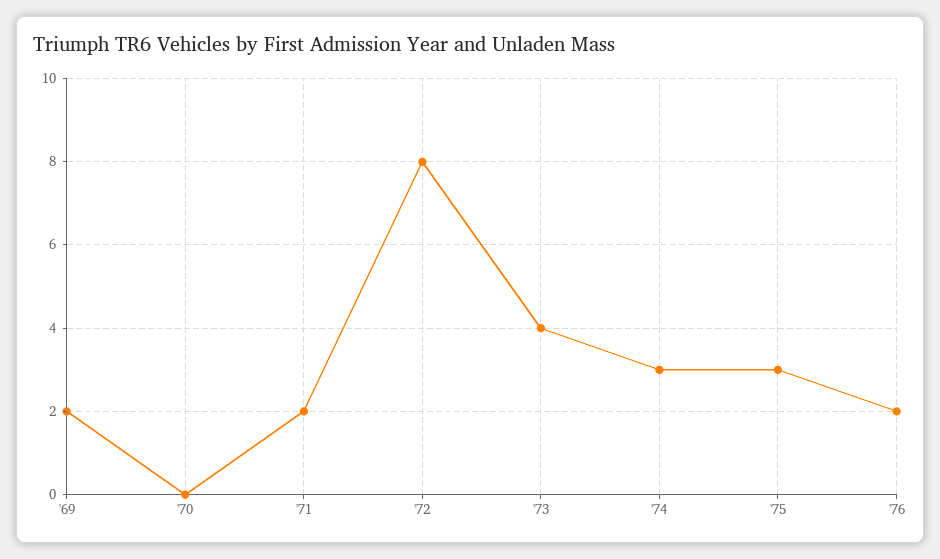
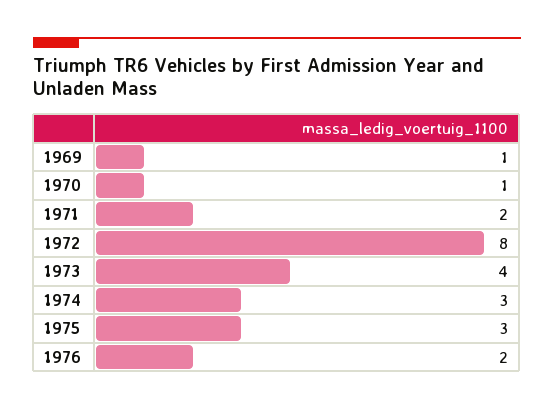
  {
-   "'69": 2,
+   "'69": 1,
-   "'70": 0,
+   "'70": 1,
    "'71": 2,
    "'72": 8,
    "'73": 4,
    "'74": 3,
    "'75": 3,
    "'76": 2
  }

